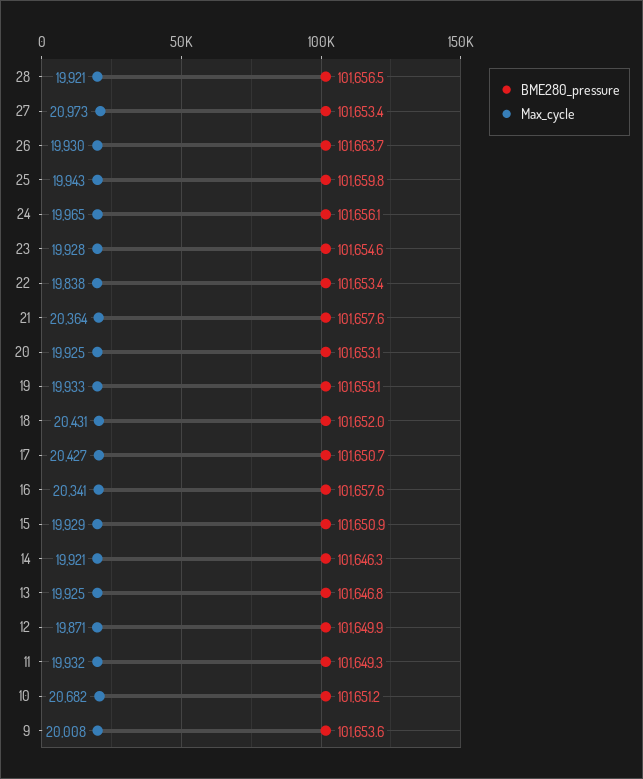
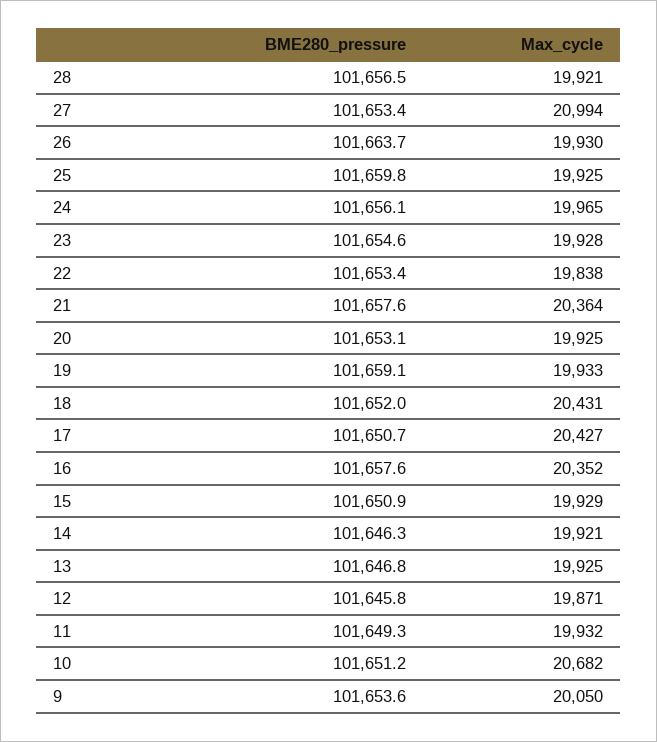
  {
    "BME280_pressure": {
      "28": 101656.5,
      "27": 101653.4,
      "26": 101663.7,
      "25": 101659.8,
      "24": 101656.1,
      "23": 101654.6,
      "22": 101653.4,
      "21": 101657.6,
      "20": 101653.1,
      "19": 101659.1,
      "18": 101652,
      "17": 101650.7,
      "16": 101657.6,
      "15": 101650.9,
      "14": 101646.3,
      "13": 101646.8,
-     "12": 101649.9,
+     "12": 101645.8,
      "11": 101649.3,
      "10": 101651.2,
      "9": 101653.6
    },
    "Max_cycle": {
      "28": 19921,
-     "27": 20973,
+     "27": 20994,
      "26": 19930,
-     "25": 19943,
+     "25": 19925,
      "24": 19965,
      "23": 19928,
      "22": 19838,
      "21": 20364,
      "20": 19925,
      "19": 19933,
      "18": 20431,
      "17": 20427,
-     "16": 20341,
+     "16": 20352,
      "15": 19929,
      "14": 19921,
      "13": 19925,
      "12": 19871,
      "11": 19932,
      "10": 20682,
-     "9": 20008
+     "9": 20050
    }
  }

